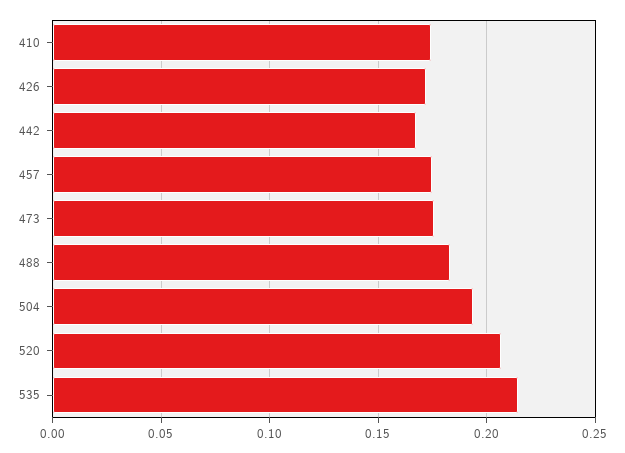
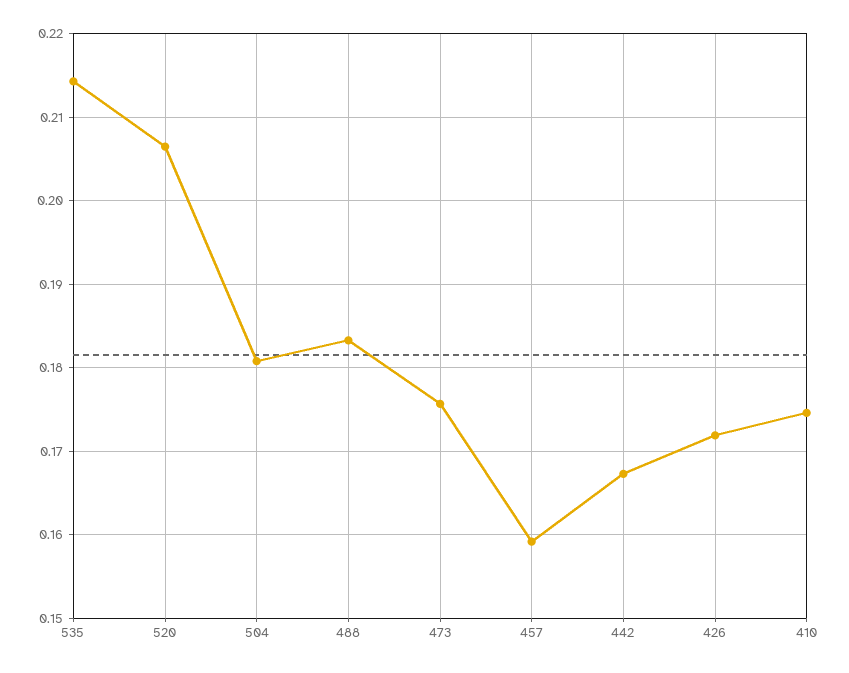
  {
    "410": 0.175,
    "426": 0.172,
    "442": 0.167,
-   "457": 0.175,
+   "457": 0.159,
    "473": 0.176,
    "488": 0.183,
-   "504": 0.195,
+   "504": 0.181,
    "520": 0.207,
    "535": 0.214
  }

